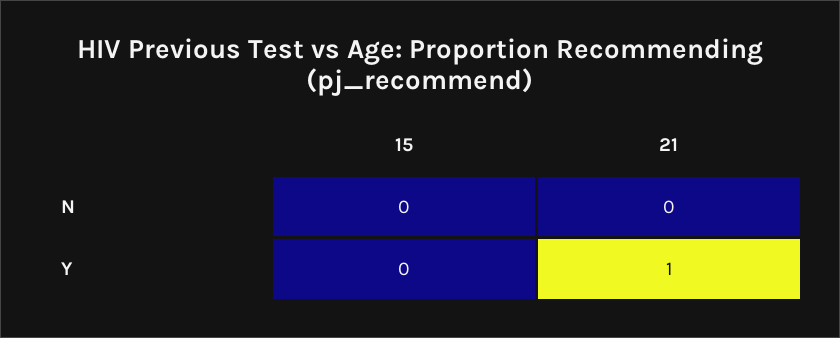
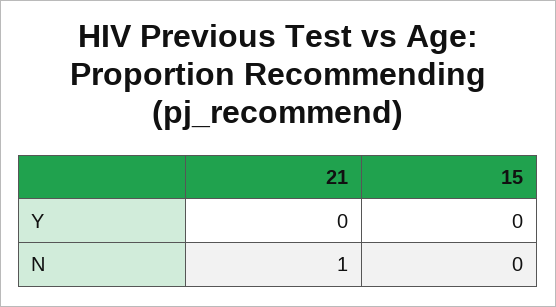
  {
    "15": {
      "N": 0,
      "Y": 0
    },
    "21": {
-     "N": 0,
+     "N": 1,
-     "Y": 1
+     "Y": 0
    }
  }

